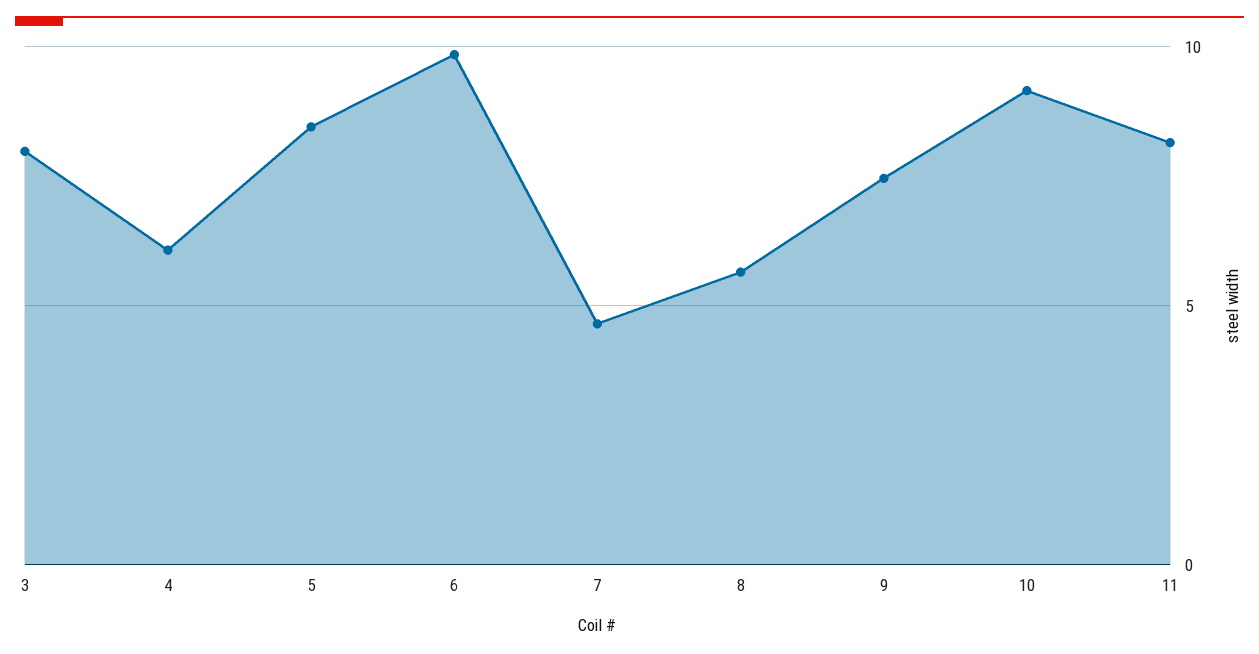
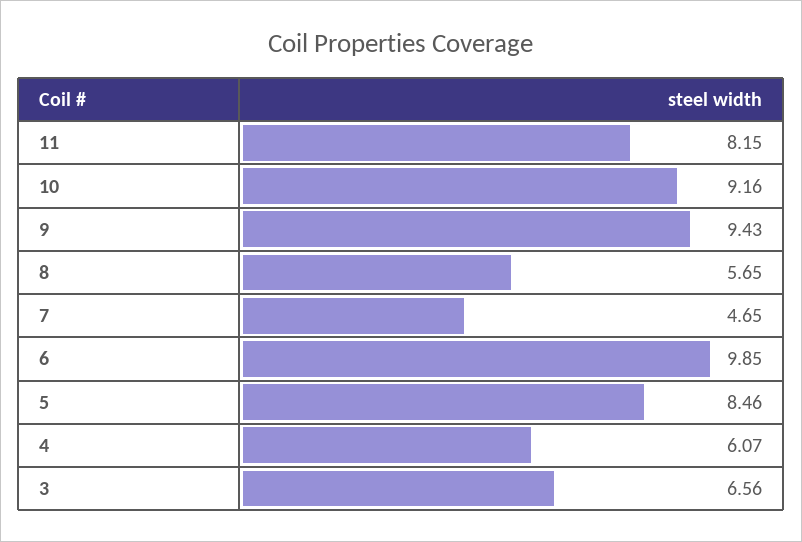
  {
-   "3": 8,
+   "3": 6.56,
    "4": 6.07,
    "5": 8.46,
    "6": 9.85,
    "7": 4.65,
    "8": 5.65,
-   "9": 7.5,
+   "9": 9.43,
    "10": 9.16,
    "11": 8.15
  }

